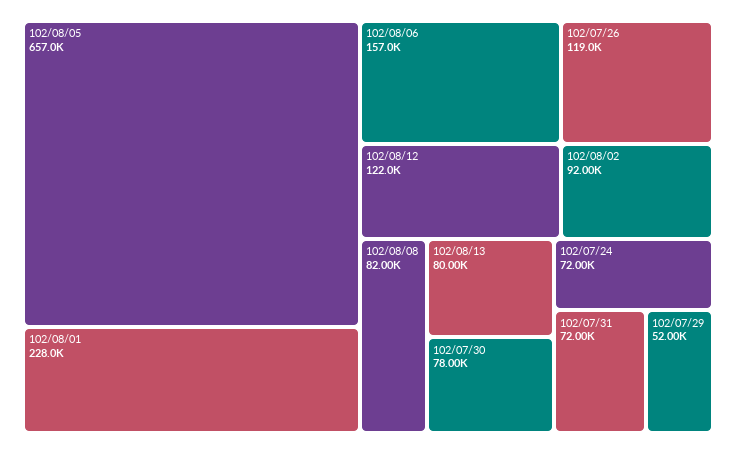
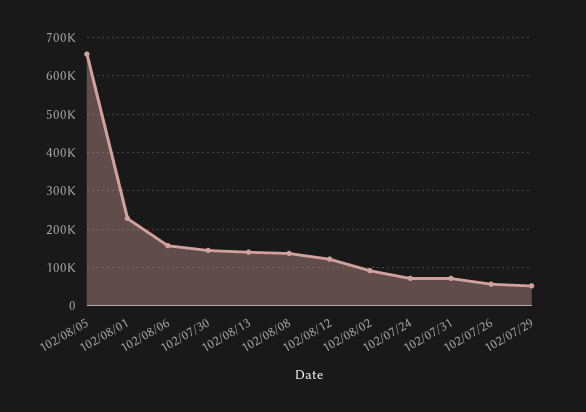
  {
    "102/08/05": 657000,
    "102/08/01": 228000,
    "102/08/06": 157000,
    "102/08/12": 122000,
-   "102/07/26": 119000,
+   "102/07/26": 60000,
    "102/08/02": 92000,
-   "102/08/08": 82000,
+   "102/08/08": 140000,
-   "102/08/13": 80000,
+   "102/08/13": 140000,
-   "102/07/30": 78000,
+   "102/07/30": 140000,
    "102/07/24": 72000,
    "102/07/31": 72000,
    "102/07/29": 52000
  }

